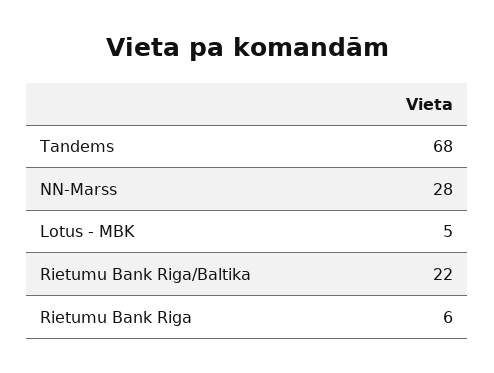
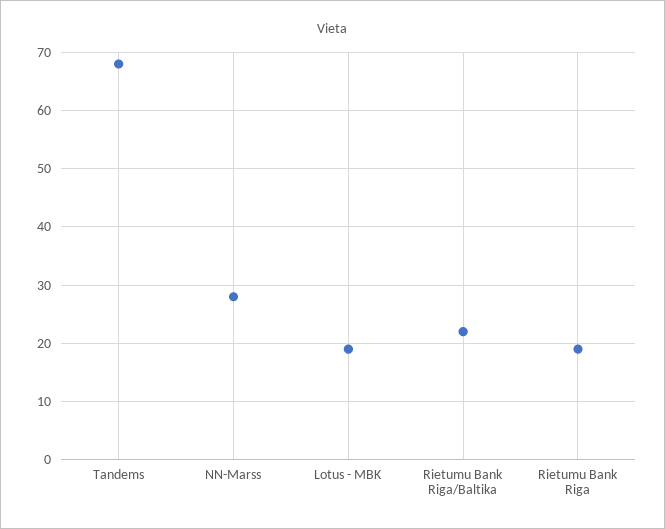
  {
    "Tandems": 68,
    "NN-Marss": 28,
-   "Lotus - MBK": 5,
+   "Lotus - MBK": 20,
    "Rietumu Bank Riga/Baltika": 22,
-   "Rietumu Bank Riga": 6
+   "Rietumu Bank Riga": 20
  }

